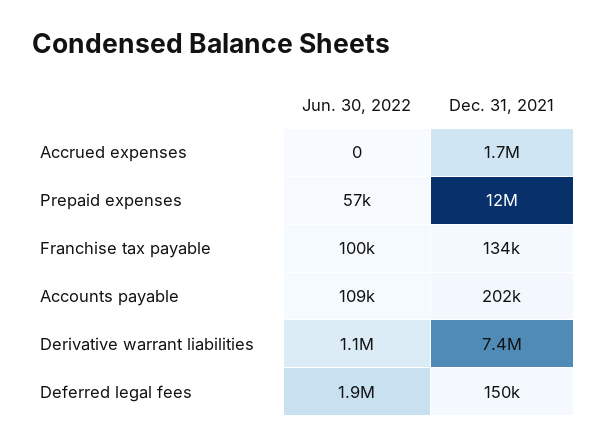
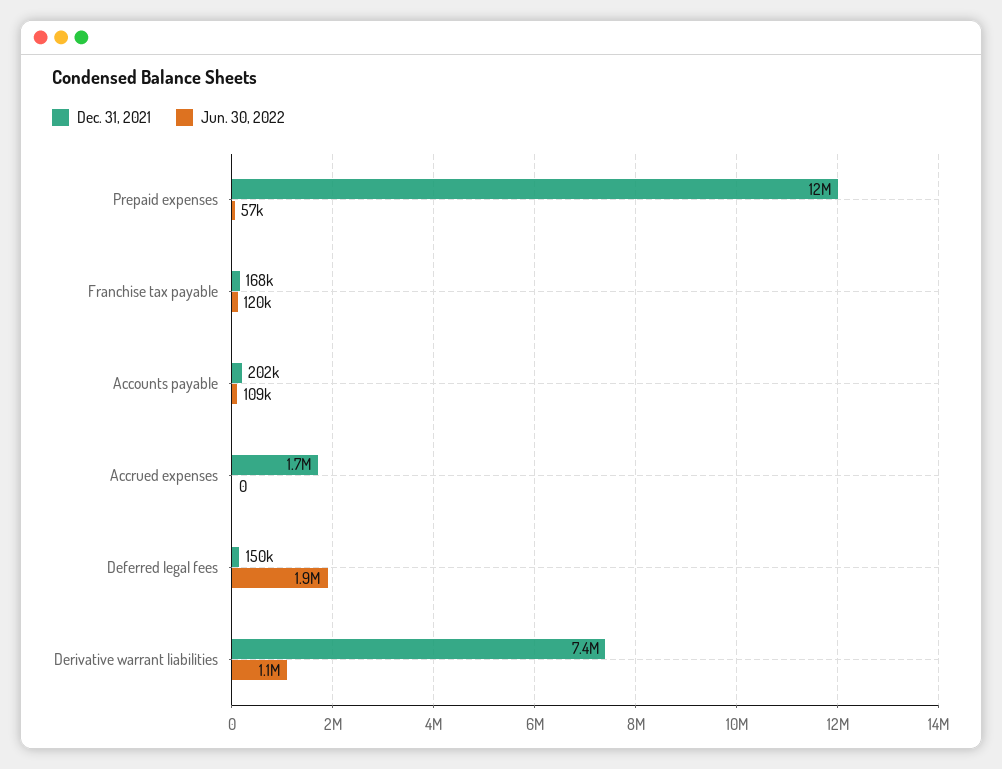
  {
    "Jun. 30, 2022": {
      "Accrued expenses": 0,
      "Prepaid expenses": 57000,
-     "Franchise tax payable": 100000,
+     "Franchise tax payable": 120000,
      "Accounts payable": 109000,
      "Derivative warrant liabilities": 1100000,
      "Deferred legal fees": 1900000
    },
    "Dec. 31, 2021": {
      "Accrued expenses": 1700000,
      "Prepaid expenses": 12000000,
-     "Franchise tax payable": 134000,
+     "Franchise tax payable": 168000,
      "Accounts payable": 202000,
      "Derivative warrant liabilities": 7400000,
      "Deferred legal fees": 150000
    }
  }

